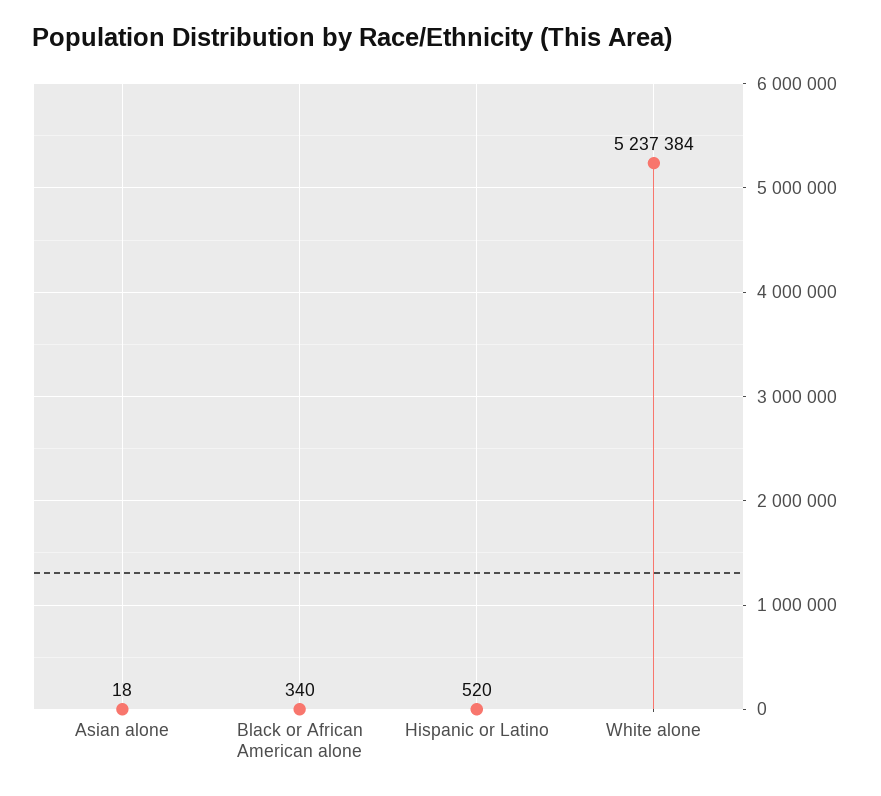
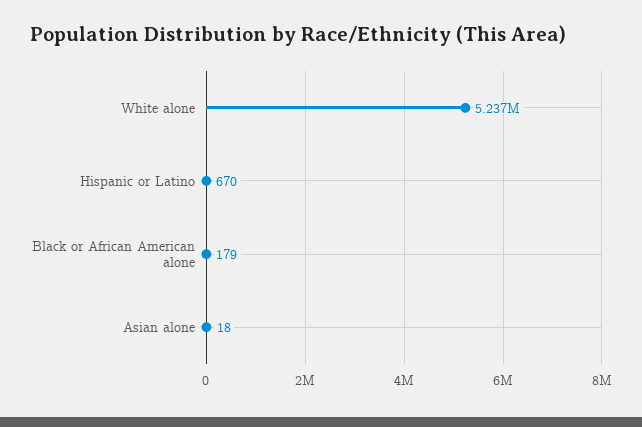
  {
    "Asian alone": 18,
-   "Black or African American alone": 340,
+   "Black or African American alone": 179,
-   "Hispanic or Latino": 520,
+   "Hispanic or Latino": 670,
    "White alone": 5237384
  }

